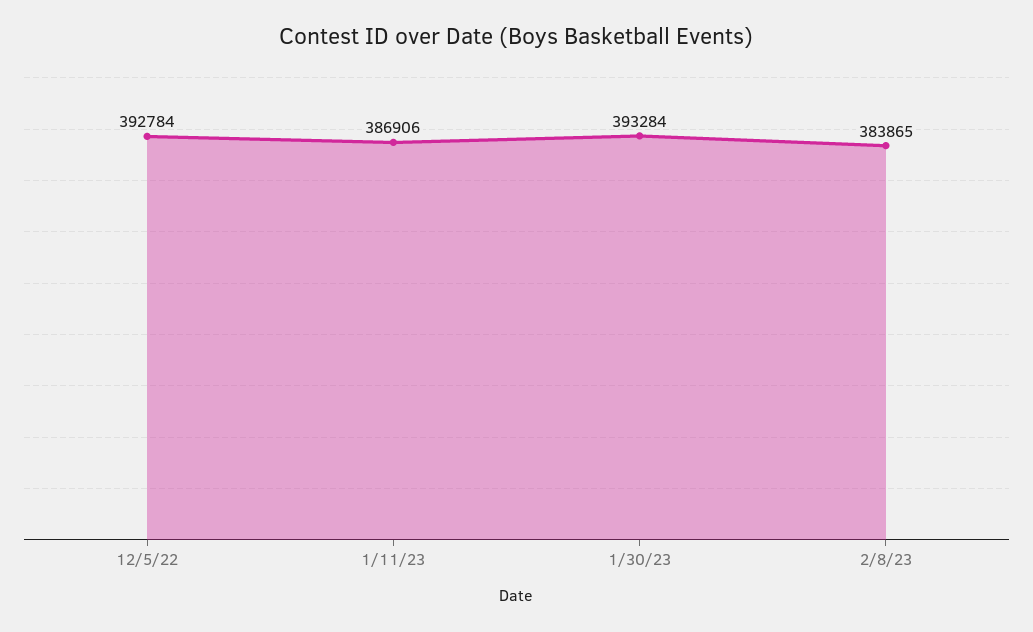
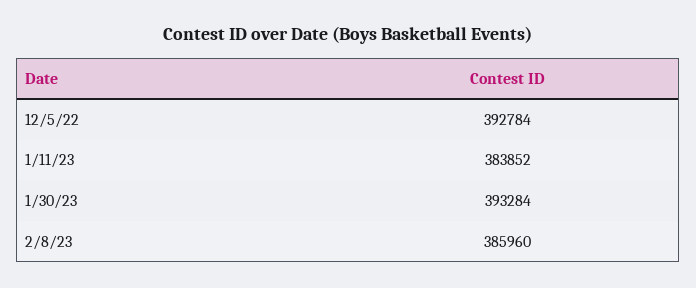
  {
    "12/5/22": 392784,
-   "1/11/23": 386906,
+   "1/11/23": 383852,
    "1/30/23": 393284,
-   "2/8/23": 383865
+   "2/8/23": 385960
  }

